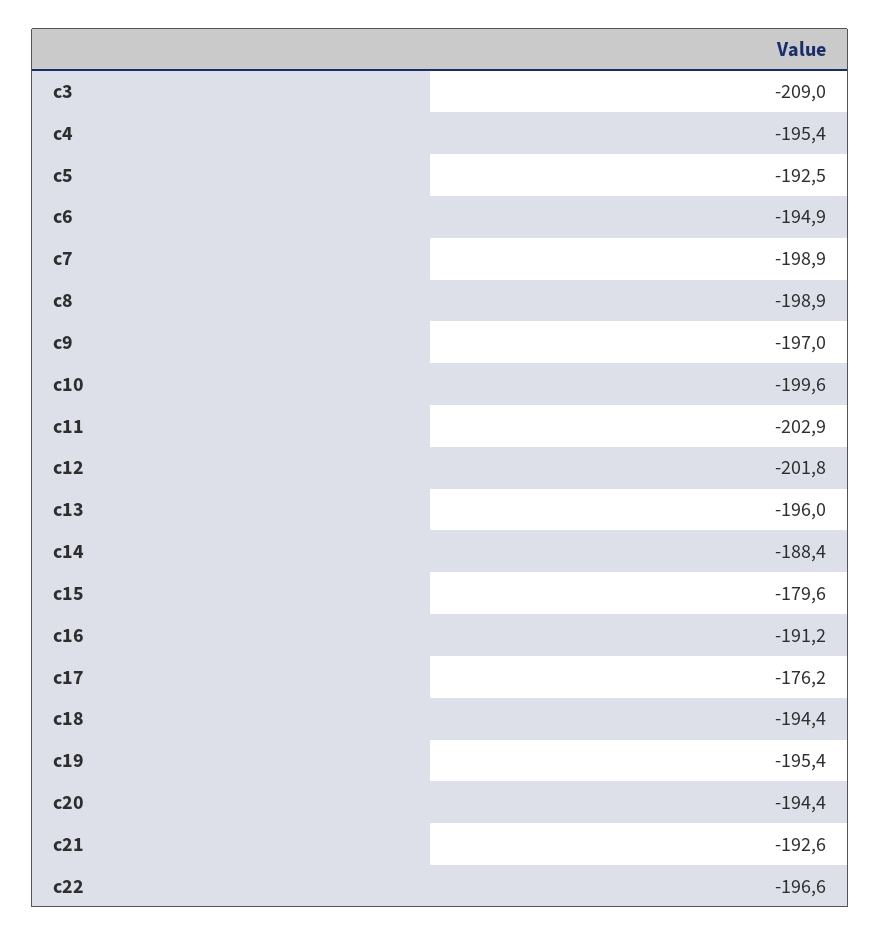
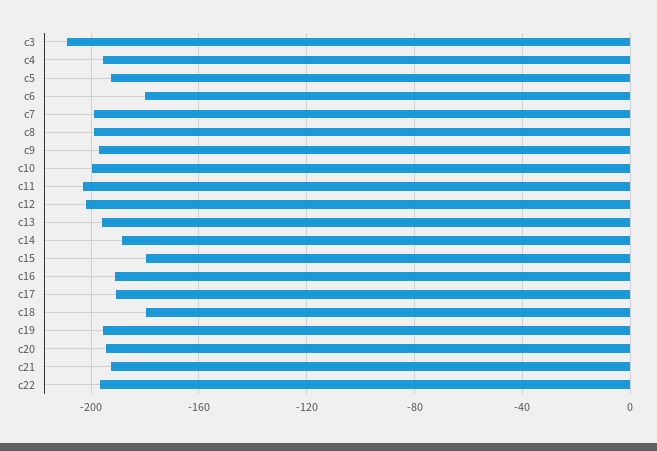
  {
    "c3": -209,
    "c4": -195.4,
    "c5": -192.5,
-   "c6": -194.9,
+   "c6": -180,
    "c7": -198.9,
    "c8": -198.9,
    "c9": -197,
    "c10": -199.6,
    "c11": -202.9,
    "c12": -201.8,
    "c13": -196,
    "c14": -188.4,
    "c15": -179.6,
    "c16": -191.2,
-   "c17": -176.2,
+   "c17": -190,
-   "c18": -194.4,
+   "c18": -180,
    "c19": -195.4,
    "c20": -194.4,
    "c21": -192.6,
    "c22": -196.6
  }

